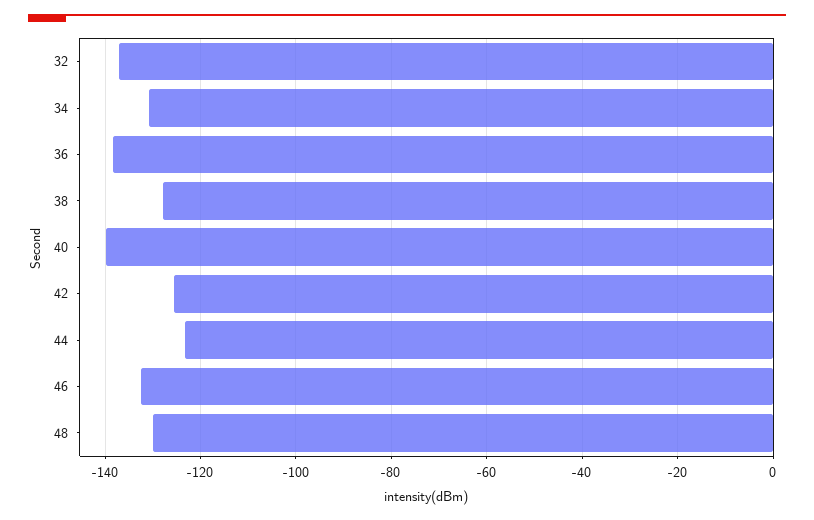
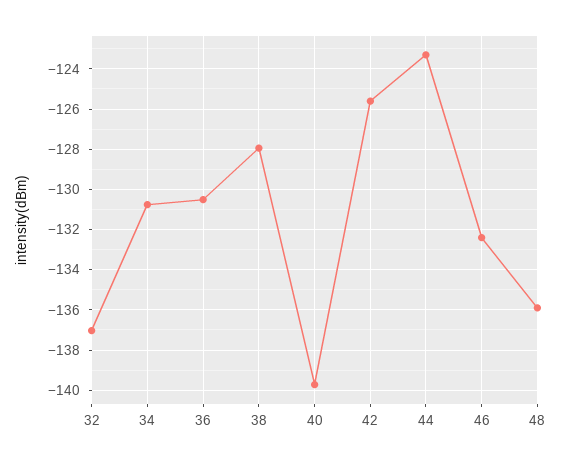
  {
    "32": -137,
    "34": -131,
-   "36": -138,
+   "36": -130.5,
    "38": -128,
    "40": -139.5,
    "42": -125.5,
    "44": -123.5,
    "46": -132.5,
-   "48": -130
+   "48": -136
  }

